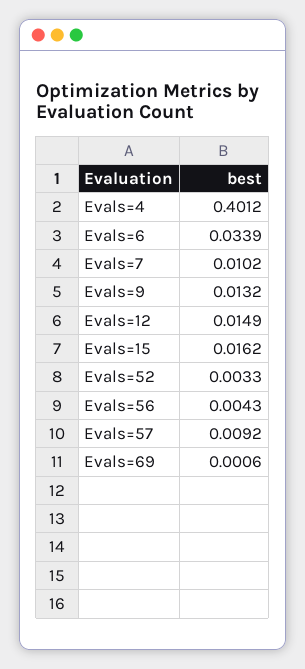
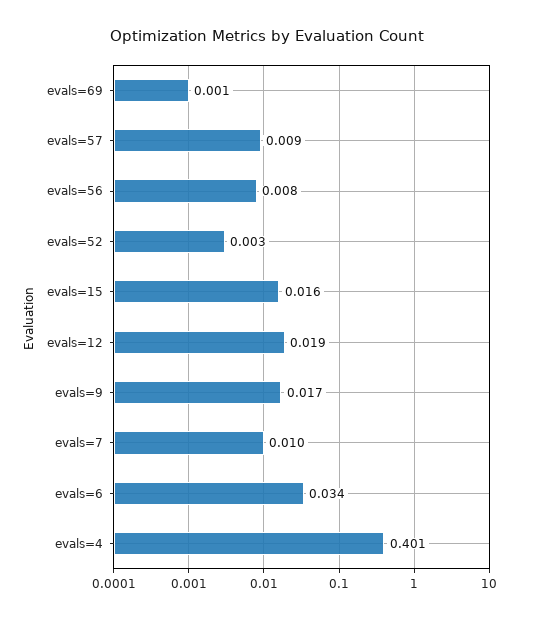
  {
    "Evals=4": 0.4012,
    "Evals=6": 0.0339,
    "Evals=7": 0.0102,
-   "Evals=9": 0.0132,
+   "Evals=9": 0.017,
-   "Evals=12": 0.0149,
+   "Evals=12": 0.019,
    "Evals=15": 0.0162,
    "Evals=52": 0.0033,
-   "Evals=56": 0.0043,
+   "Evals=56": 0.008,
    "Evals=57": 0.0092,
    "Evals=69": 0.0006
  }

